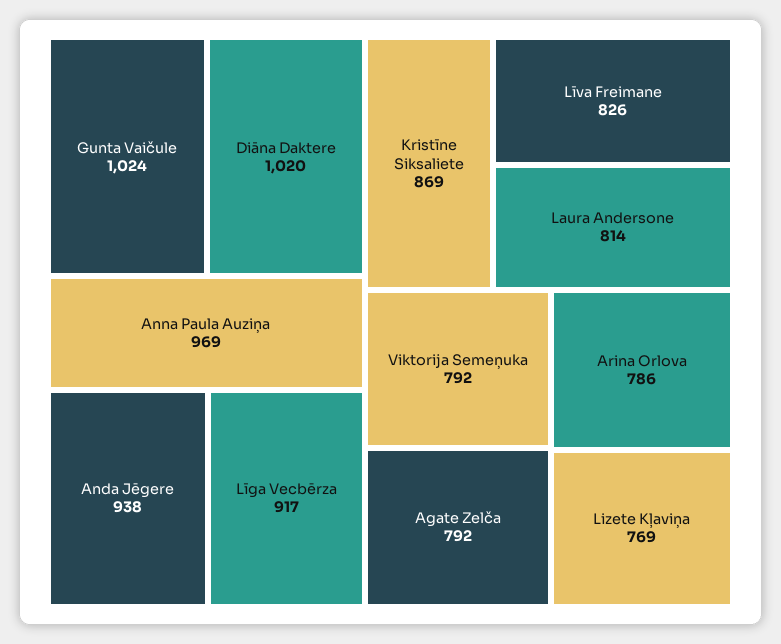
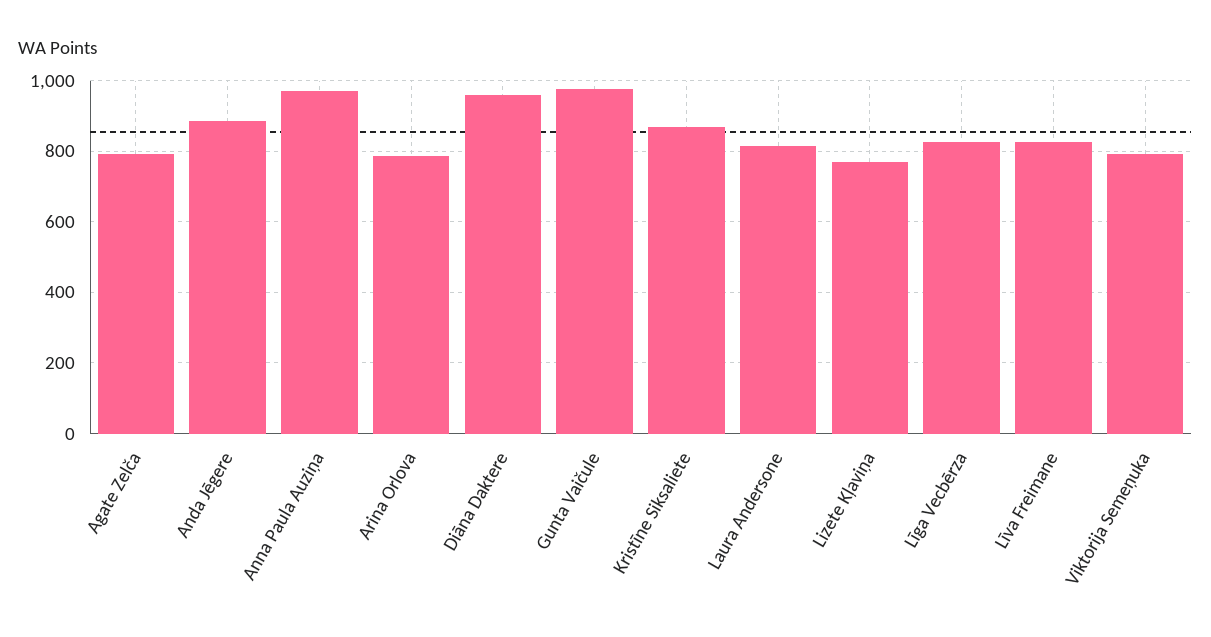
  {
-   "Gunta Vaičule": 1024,
+   "Gunta Vaičule": 980,
-   "Diāna Daktere": 1020,
+   "Diāna Daktere": 960,
    "Anna Paula Auziņa": 969,
-   "Anda Jēgere": 938,
+   "Anda Jēgere": 880,
-   "Līga Vecbērza": 917,
+   "Līga Vecbērza": 820,
    "Kristīne Siksaliete": 869,
    "Līva Freimane": 826,
    "Laura Andersone": 814,
    "Viktorija Semeņuka": 792,
    "Agate Zelča": 792,
    "Arina Orlova": 786,
    "Lizete Kļaviņa": 769
  }

